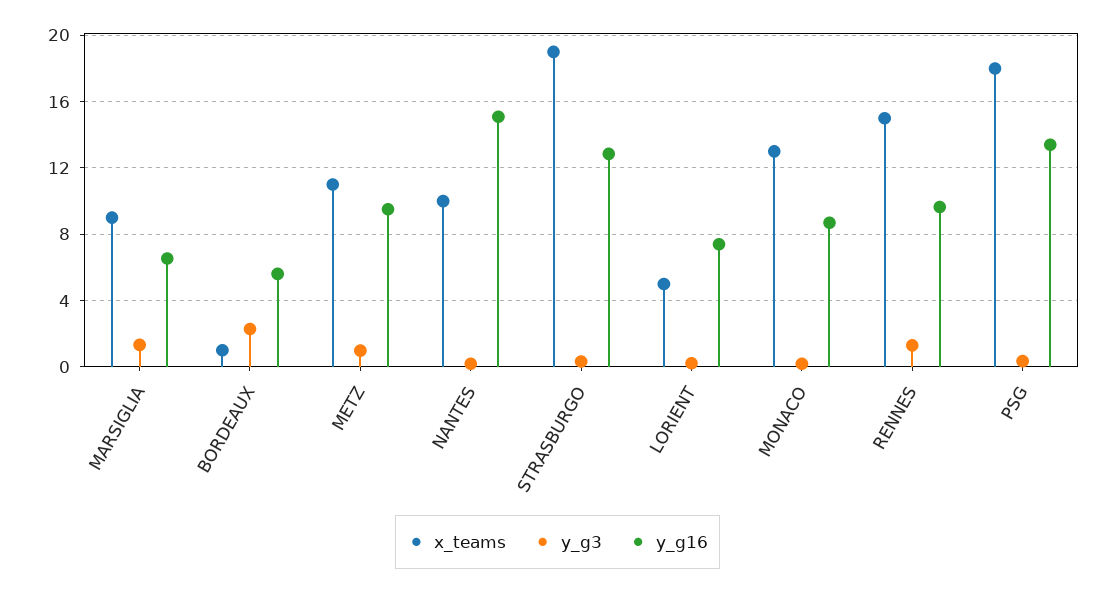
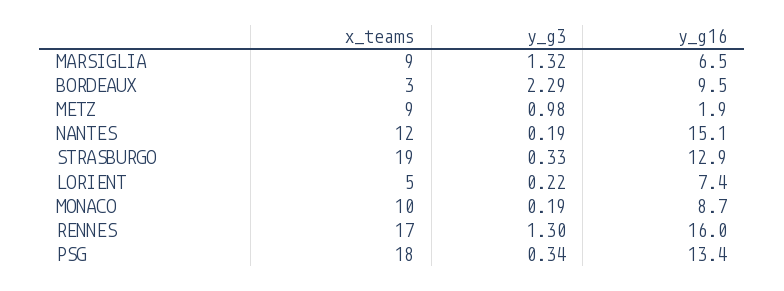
  {
    "x_teams": {
      "MARSIGLIA": 9,
-     "BORDEAUX": 1,
+     "BORDEAUX": 3,
-     "METZ": 11,
+     "METZ": 9,
-     "NANTES": 10,
+     "NANTES": 12,
      "STRASBURGO": 19,
      "LORIENT": 5,
-     "MONACO": 13,
+     "MONACO": 10,
-     "RENNES": 15,
+     "RENNES": 17,
      "PSG": 18
    },
    "y_g3": {
      "MARSIGLIA": 1.32,
      "BORDEAUX": 2.29,
      "METZ": 0.98,
      "NANTES": 0.19,
      "STRASBURGO": 0.33,
      "LORIENT": 0.22,
      "MONACO": 0.19,
      "RENNES": 1.3,
      "PSG": 0.34
    },
    "y_g16": {
      "MARSIGLIA": 6.5,
-     "BORDEAUX": 5.5,
+     "BORDEAUX": 9.5,
-     "METZ": 9.5,
+     "METZ": 1.9,
      "NANTES": 15.1,
      "STRASBURGO": 12.9,
      "LORIENT": 7.4,
      "MONACO": 8.7,
-     "RENNES": 9.5,
+     "RENNES": 16,
      "PSG": 13.4
    }
  }

